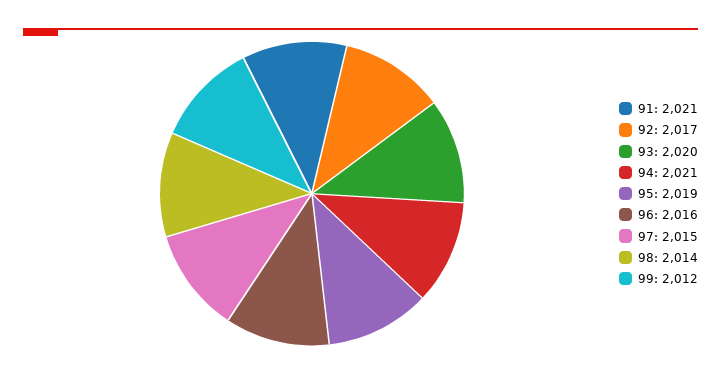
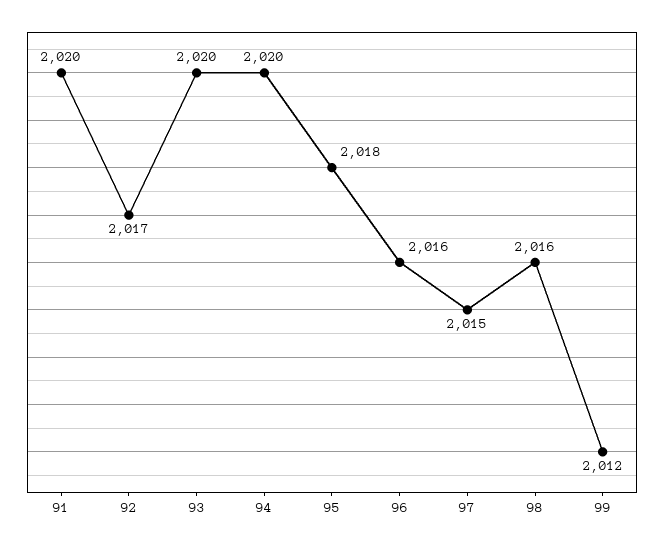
  {
-   "91": 2021,
+   "91": 2020,
    "92": 2017,
    "93": 2020,
-   "94": 2021,
+   "94": 2020,
-   "95": 2019,
+   "95": 2018,
    "96": 2016,
    "97": 2015,
-   "98": 2014,
+   "98": 2016,
    "99": 2012
  }

